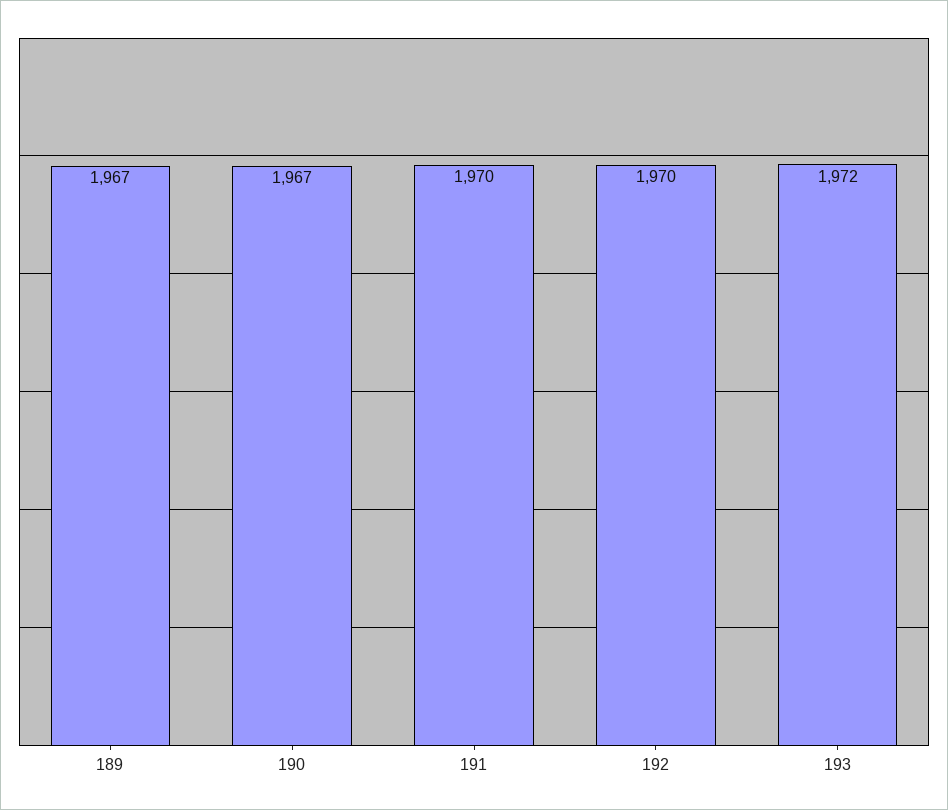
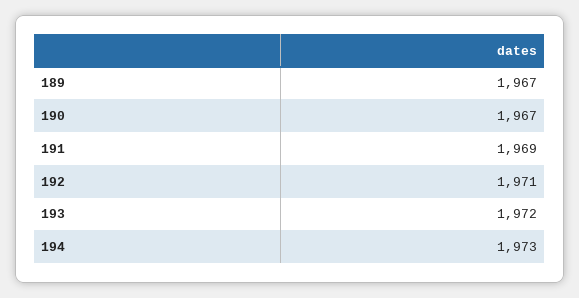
  {
    "189": 1967,
    "190": 1967,
-   "191": 1970,
+   "191": 1969,
-   "192": 1970,
+   "192": 1971,
-   "193": 1972
+   "193": 1972,
+   "194": 1973
  }

